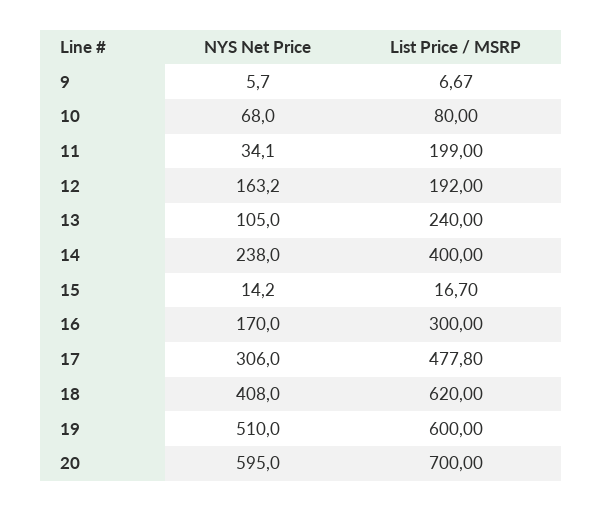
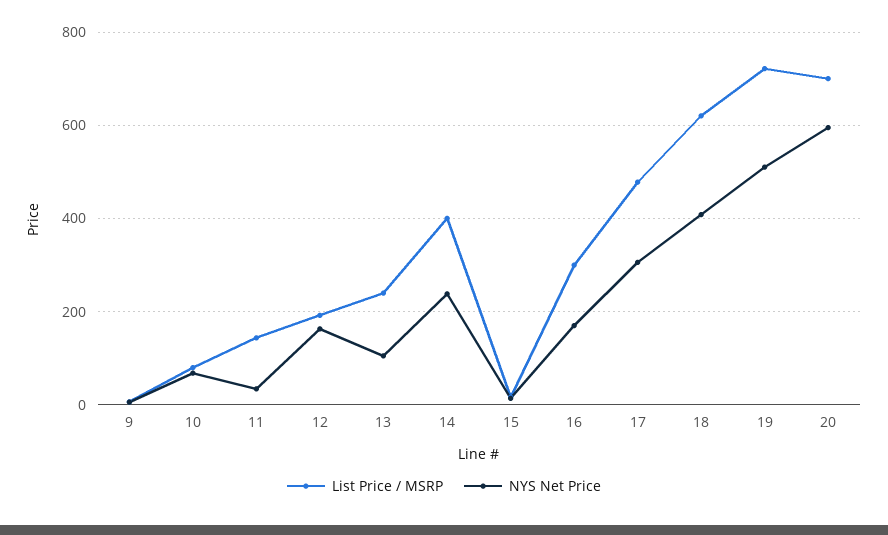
  {
    "NYS Net Price": {
      "9": 5.7,
      "10": 68,
      "11": 34.1,
      "12": 163.2,
      "13": 105,
      "14": 238,
      "15": 14.2,
      "16": 170,
      "17": 306,
      "18": 408,
      "19": 510,
      "20": 595
    },
    "List Price / MSRP": {
      "9": 6.67,
      "10": 80,
-     "11": 199,
+     "11": 140,
      "12": 192,
      "13": 240,
      "14": 400,
      "15": 16.7,
      "16": 300,
      "17": 477.8,
      "18": 620,
-     "19": 600,
+     "19": 720,
      "20": 700
    }
  }

